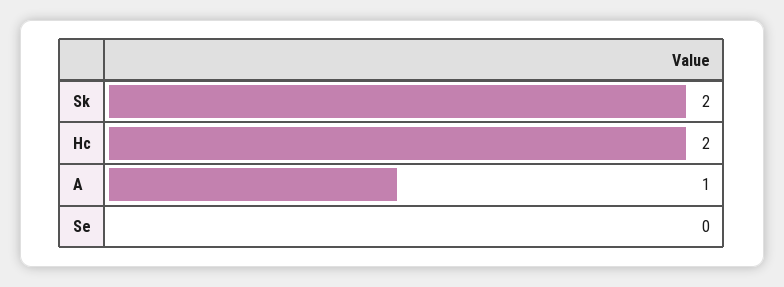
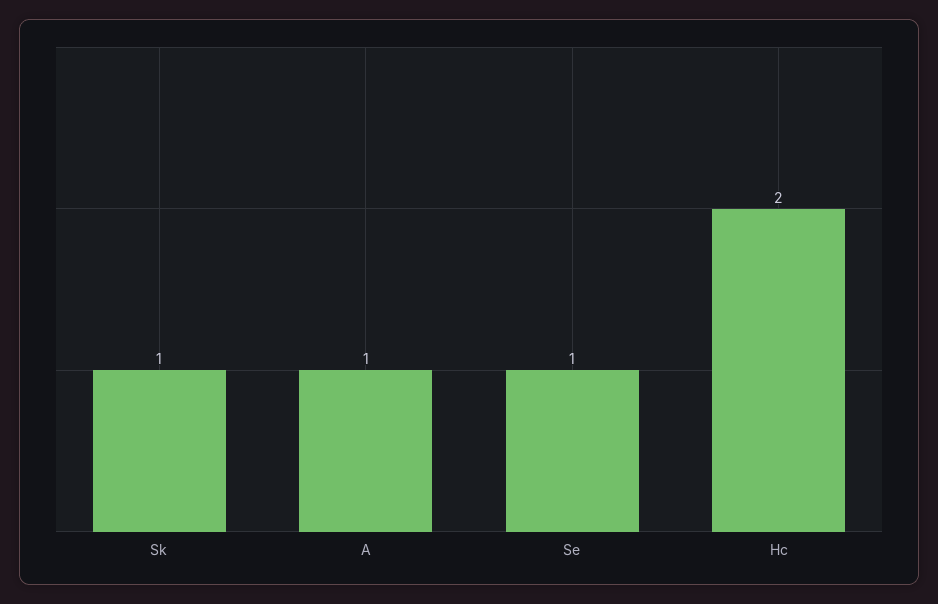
  {
-   "Sk": 2,
+   "Sk": 1,
    "Hc": 2,
    "A": 1,
-   "Se": 0
+   "Se": 1
  }

